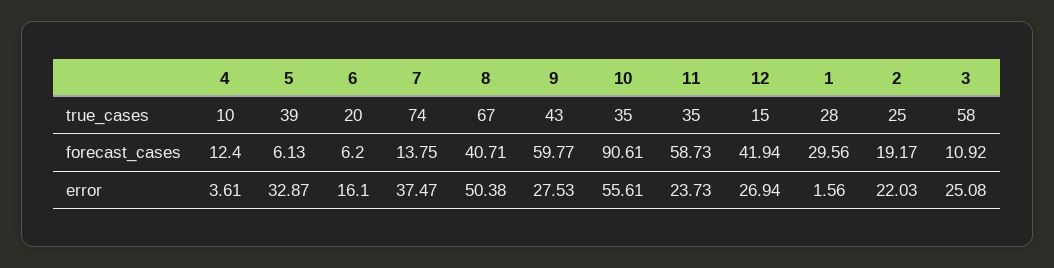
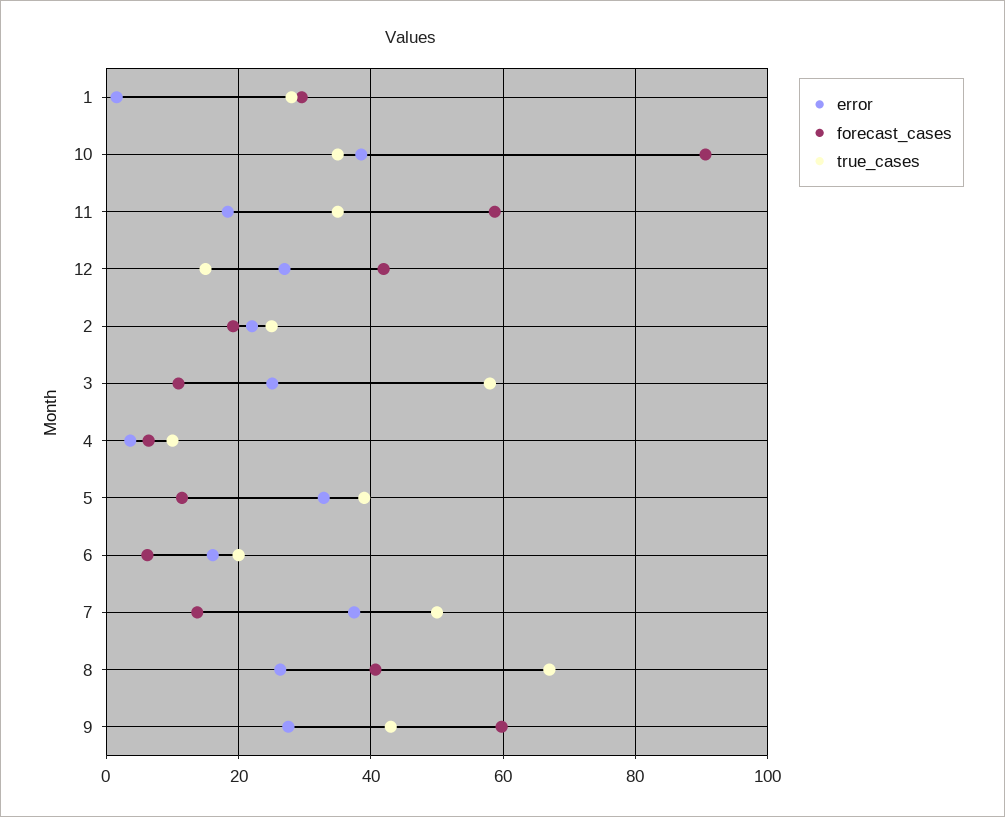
  {
    "true_cases": {
      "4": 10,
      "5": 39,
      "6": 20,
-     "7": 74,
+     "7": 50,
      "8": 67,
      "9": 43,
      "10": 35,
      "11": 35,
      "12": 15,
      "1": 28,
      "2": 25,
      "3": 58
    },
    "forecast_cases": {
-     "4": 12.4,
+     "4": 6,
-     "5": 6.13,
+     "5": 12,
      "6": 6.2,
      "7": 13.75,
      "8": 40.71,
      "9": 59.77,
      "10": 90.61,
      "11": 58.73,
      "12": 41.94,
      "1": 29.56,
      "2": 19.17,
      "3": 10.92
    },
    "error": {
      "4": 3.61,
      "5": 32.87,
      "6": 16.1,
      "7": 37.47,
-     "8": 50.38,
+     "8": 26,
      "9": 27.53,
-     "10": 55.61,
+     "10": 38,
-     "11": 23.73,
+     "11": 18,
      "12": 26.94,
      "1": 1.56,
      "2": 22.03,
      "3": 25.08
    }
  }

